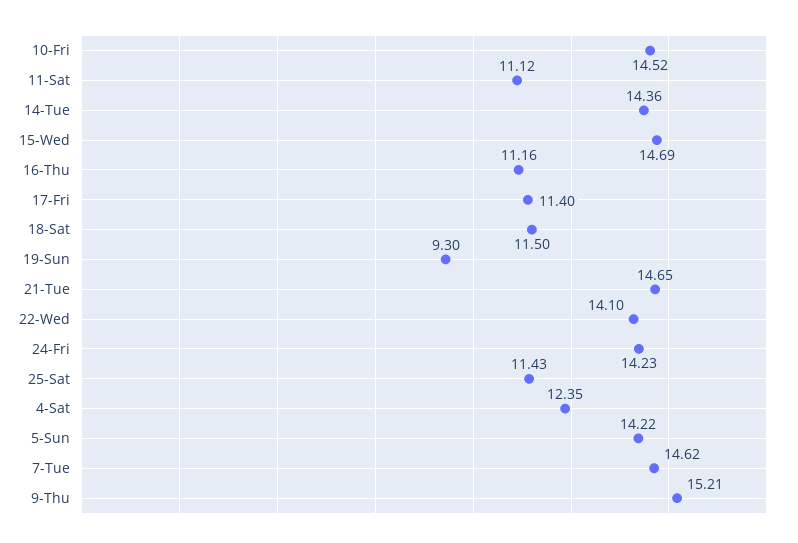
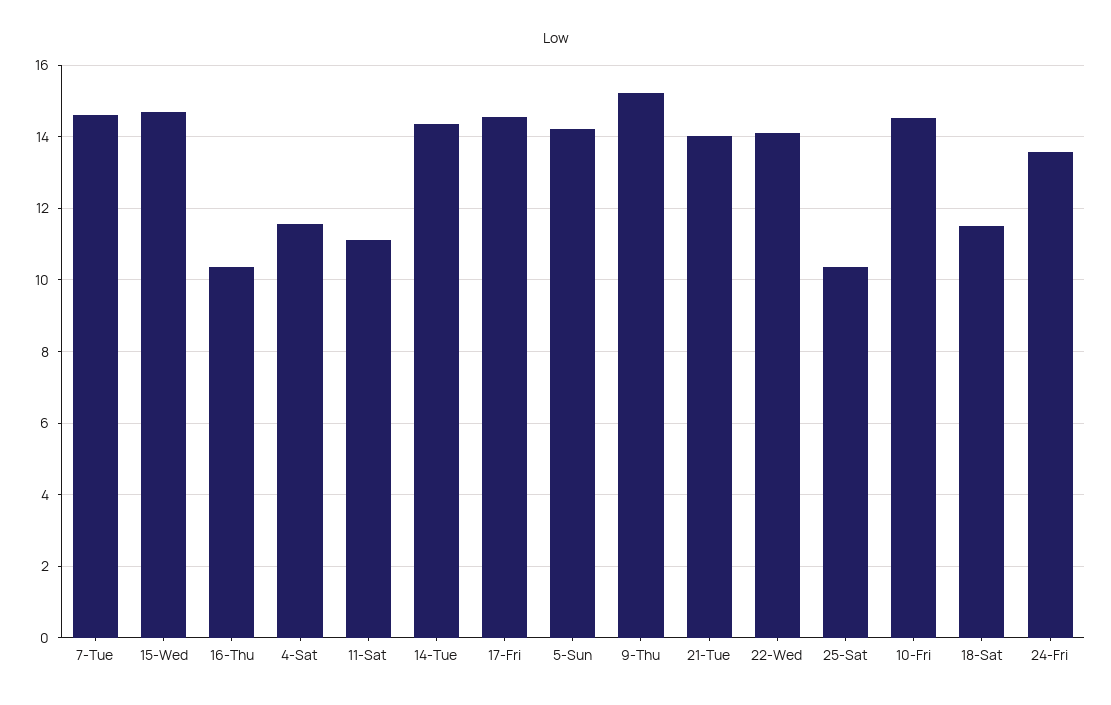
  {
    "10-Fri": 14.52,
    "11-Sat": 11.12,
    "14-Tue": 14.36,
    "15-Wed": 14.69,
-   "16-Thu": 11.16,
+   "16-Thu": 10.4,
-   "17-Fri": 11.4,
+   "17-Fri": 14.6,
    "18-Sat": 11.5,
-   "19-Sun": 9.3,
-   "21-Tue": 14.65,
+   "21-Tue": 14,
    "22-Wed": 14.1,
-   "24-Fri": 14.23,
+   "24-Fri": 13.6,
-   "25-Sat": 11.43,
+   "25-Sat": 10.4,
-   "4-Sat": 12.35,
+   "4-Sat": 11.6,
    "5-Sun": 14.22,
    "7-Tue": 14.62,
    "9-Thu": 15.21
  }

